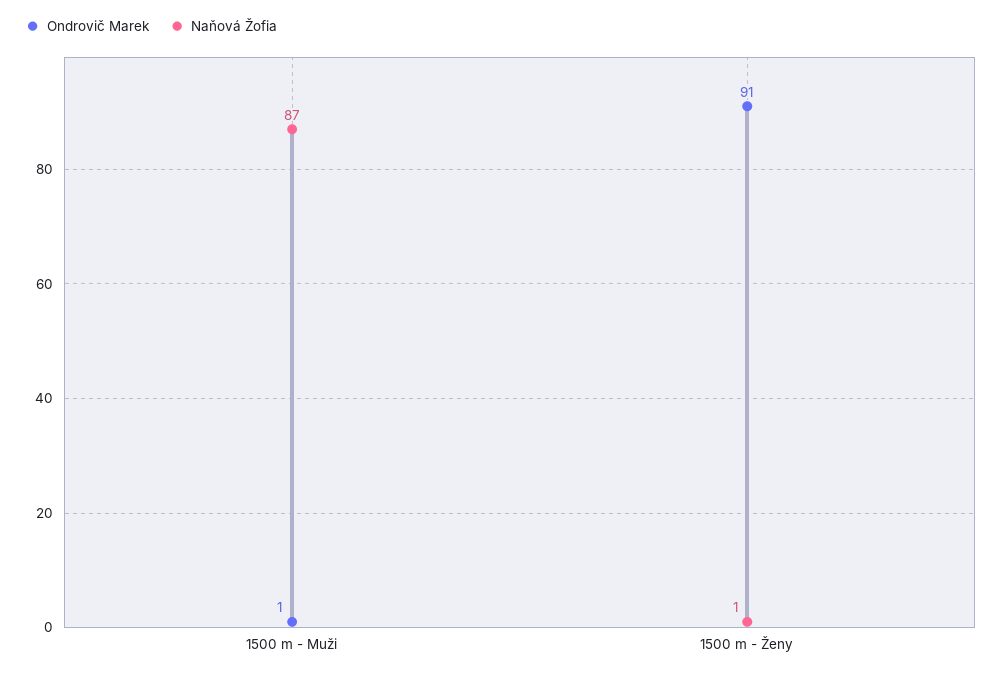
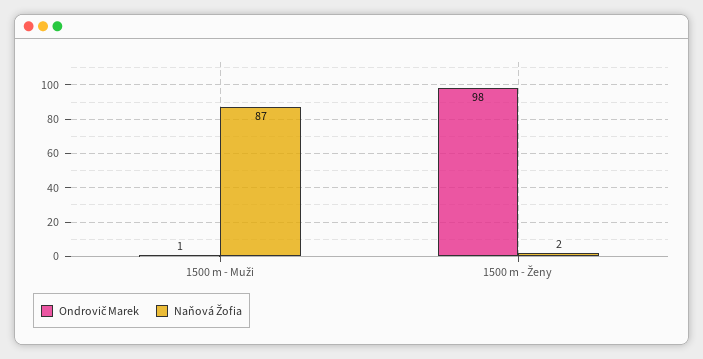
  {
    "Ondrovič Marek": {
      "1500 m - Muži": 1,
-     "1500 m - Ženy": 91
+     "1500 m - Ženy": 98
    },
    "Naňová Žofia": {
      "1500 m - Muži": 87,
-     "1500 m - Ženy": 1
+     "1500 m - Ženy": 2
    }
  }

